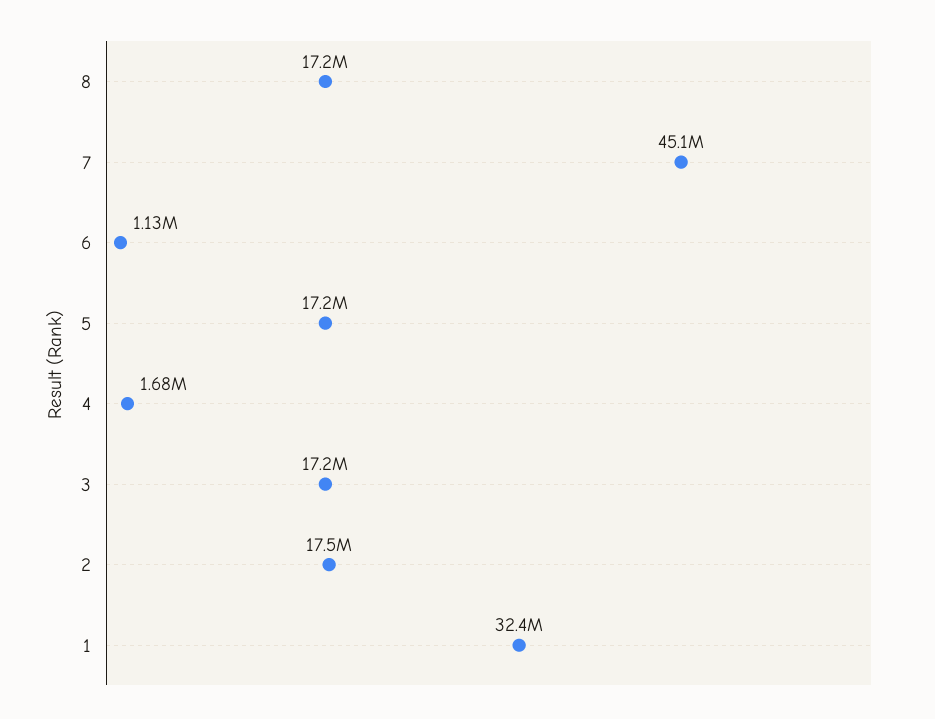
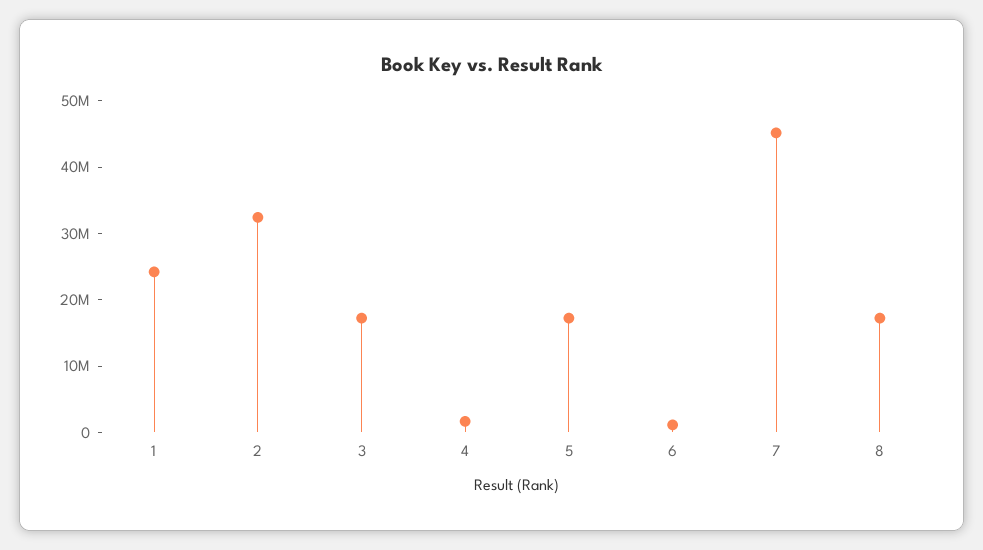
  {
    "8": 17200000,
    "7": 45100000,
    "6": 1130000,
    "5": 17200000,
    "4": 1680000,
    "3": 17200000,
-   "2": 17500000,
+   "2": 32000000,
-   "1": 32400000
+   "1": 24000000
  }

